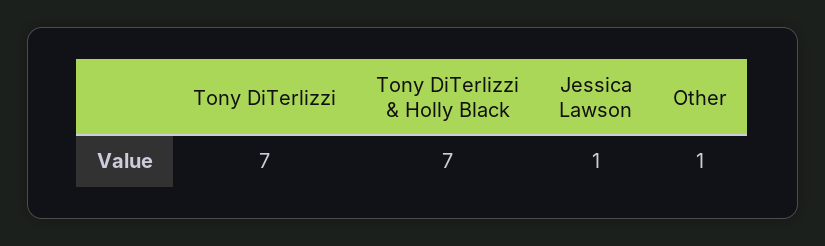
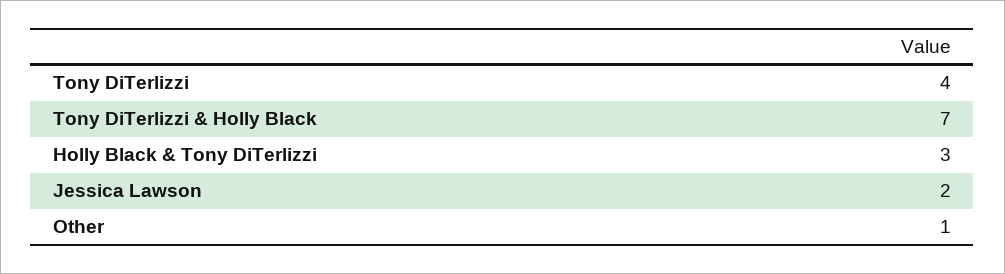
  {
-   "Tony DiTerlizzi": 7,
+   "Tony DiTerlizzi": 4,
    "Tony DiTerlizzi & Holly Black": 7,
-   "Jessica Lawson": 1,
+   "Jessica Lawson": 2,
-   "Other": 1
+   "Other": 1,
+   "Holly Black & Tony DiTerlizzi": 3
  }

